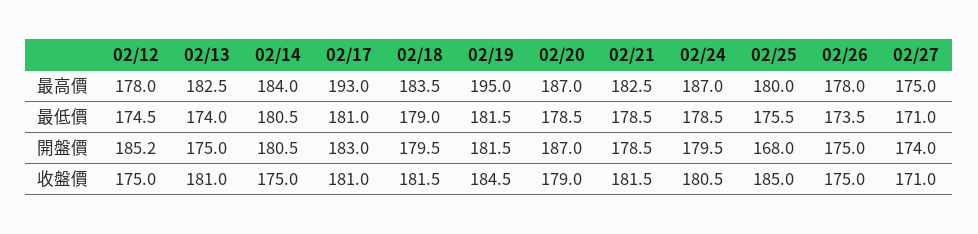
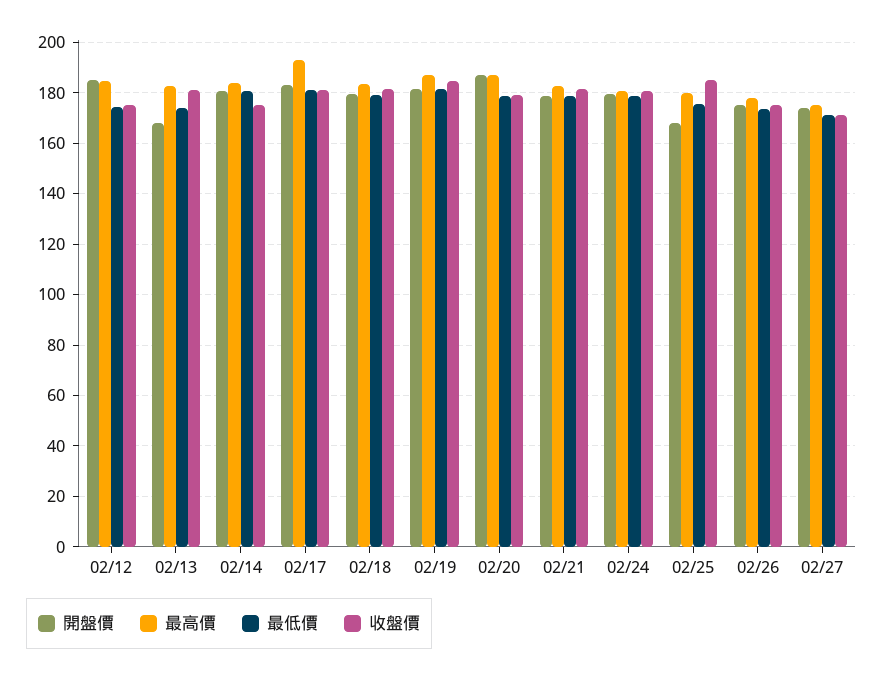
  {
    "最高價": {
-     "02/12": 178,
+     "02/12": 185,
      "02/13": 182.5,
      "02/14": 184,
      "02/17": 193,
      "02/18": 183.5,
-     "02/19": 195,
+     "02/19": 187.5,
      "02/20": 187,
      "02/21": 182.5,
-     "02/24": 187,
+     "02/24": 180,
      "02/25": 180,
      "02/26": 178,
      "02/27": 175
    },
    "最低價": {
      "02/12": 174.5,
      "02/13": 174,
      "02/14": 180.5,
      "02/17": 181,
      "02/18": 179,
      "02/19": 181.5,
      "02/20": 178.5,
      "02/21": 178.5,
      "02/24": 178.5,
      "02/25": 175.5,
      "02/26": 173.5,
      "02/27": 171
    },
    "開盤價": {
      "02/12": 185.2,
-     "02/13": 175,
+     "02/13": 167.5,
      "02/14": 180.5,
      "02/17": 183,
      "02/18": 179.5,
      "02/19": 181.5,
      "02/20": 187,
      "02/21": 178.5,
      "02/24": 179.5,
      "02/25": 168,
      "02/26": 175,
      "02/27": 174
    },
    "收盤價": {
      "02/12": 175,
      "02/13": 181,
      "02/14": 175,
      "02/17": 181,
      "02/18": 181.5,
      "02/19": 184.5,
      "02/20": 179,
      "02/21": 181.5,
      "02/24": 180.5,
      "02/25": 185,
      "02/26": 175,
      "02/27": 171
    }
  }

